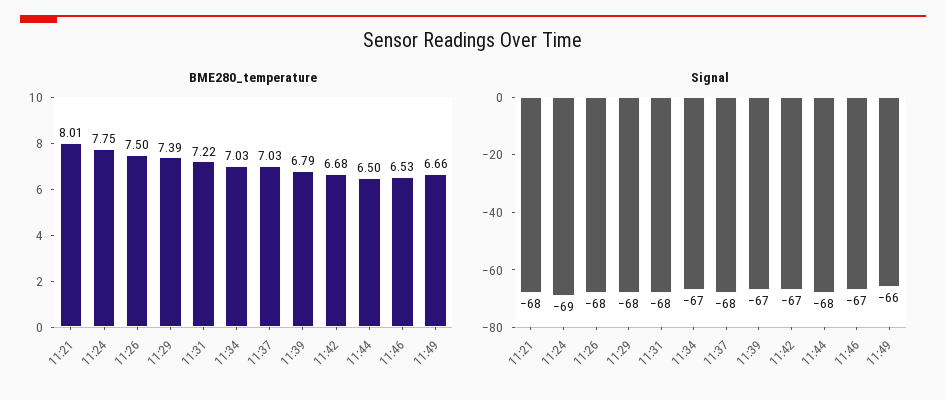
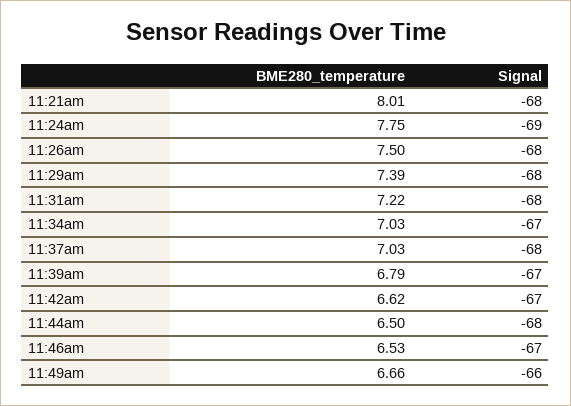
  {
    "BME280_temperature": {
      "11:21": 8.01,
      "11:24": 7.75,
      "11:26": 7.5,
      "11:29": 7.39,
      "11:31": 7.22,
      "11:34": 7.03,
      "11:37": 7.03,
      "11:39": 6.79,
-     "11:42": 6.68,
+     "11:42": 6.62,
      "11:44": 6.5,
      "11:46": 6.53,
      "11:49": 6.66
    },
    "Signal": {
      "11:21": -68,
      "11:24": -69,
      "11:26": -68,
      "11:29": -68,
      "11:31": -68,
      "11:34": -67,
      "11:37": -68,
      "11:39": -67,
      "11:42": -67,
      "11:44": -68,
      "11:46": -67,
      "11:49": -66
    }
  }

